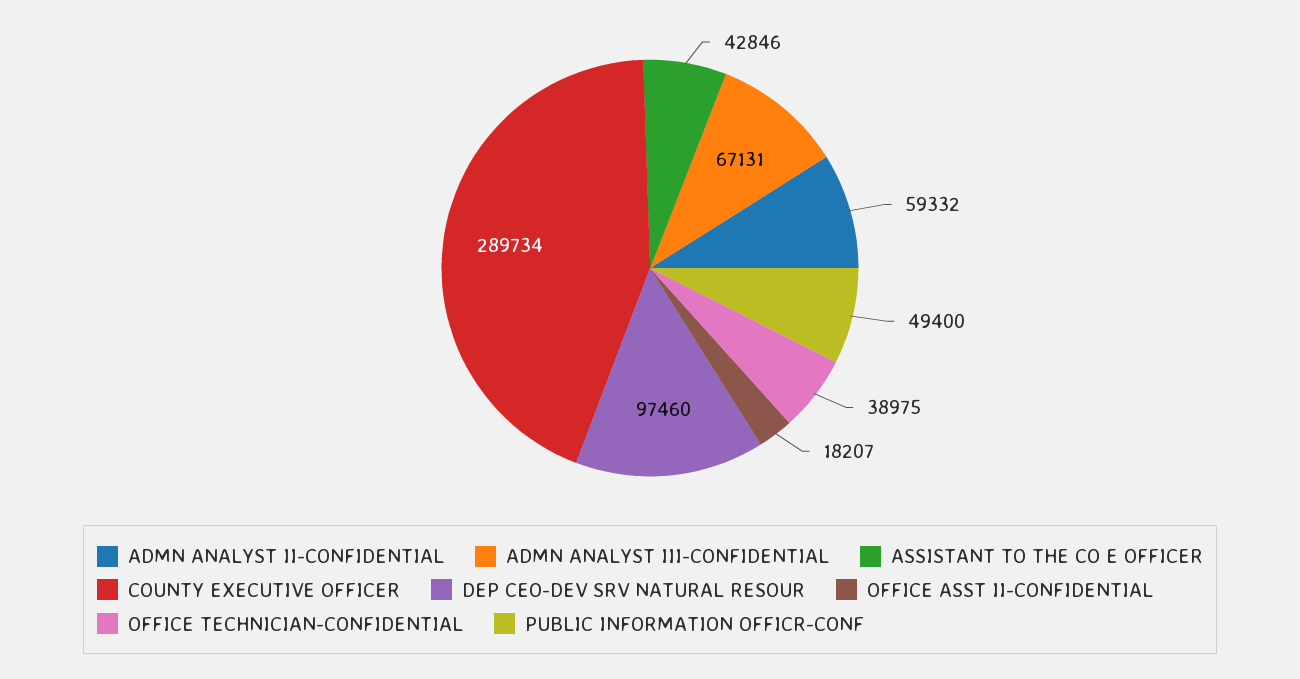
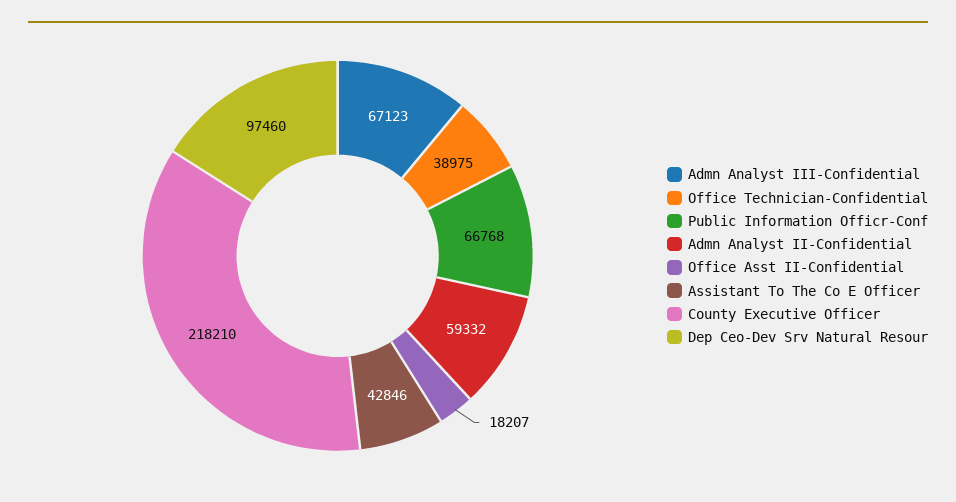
  {
    "ADMN ANALYST II-CONFIDENTIAL": 59332,
-   "ADMN ANALYST III-CONFIDENTIAL": 67131,
+   "ADMN ANALYST III-CONFIDENTIAL": 67123,
    "ASSISTANT TO THE CO E OFFICER": 42846,
-   "COUNTY EXECUTIVE OFFICER": 289734,
+   "COUNTY EXECUTIVE OFFICER": 218210,
    "DEP CEO-DEV SRV NATURAL RESOUR": 97460,
    "OFFICE ASST II-CONFIDENTIAL": 18207,
    "OFFICE TECHNICIAN-CONFIDENTIAL": 38975,
-   "PUBLIC INFORMATION OFFICR-CONF": 49400
+   "PUBLIC INFORMATION OFFICR-CONF": 66768
  }

